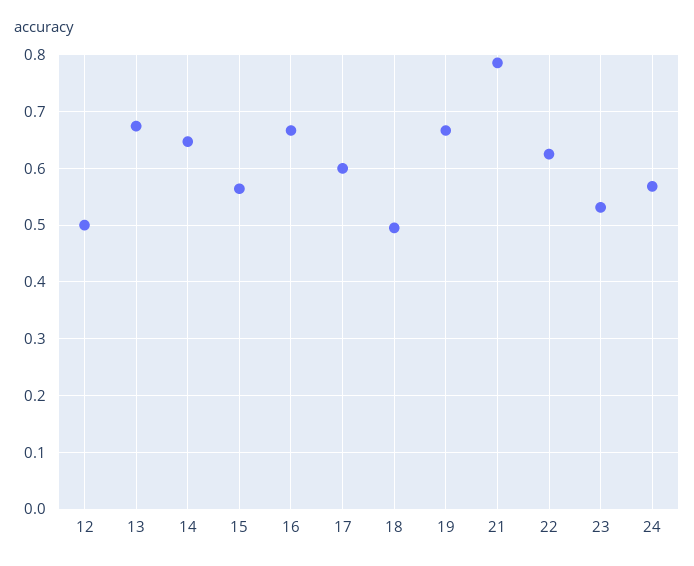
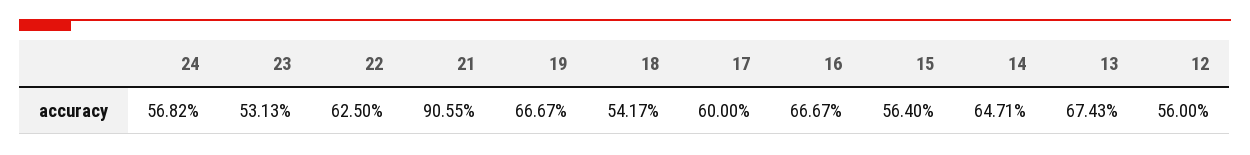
  {
-   "12": 0.5,
+   "12": 0.56,
    "13": 0.6743,
    "14": 0.6471,
    "15": 0.564,
    "16": 0.6667,
    "17": 0.6,
-   "18": 0.5,
+   "18": 0.5417,
    "19": 0.6667,
-   "21": 0.78,
+   "21": 0.9055,
    "22": 0.625,
    "23": 0.5313,
    "24": 0.5682
  }

